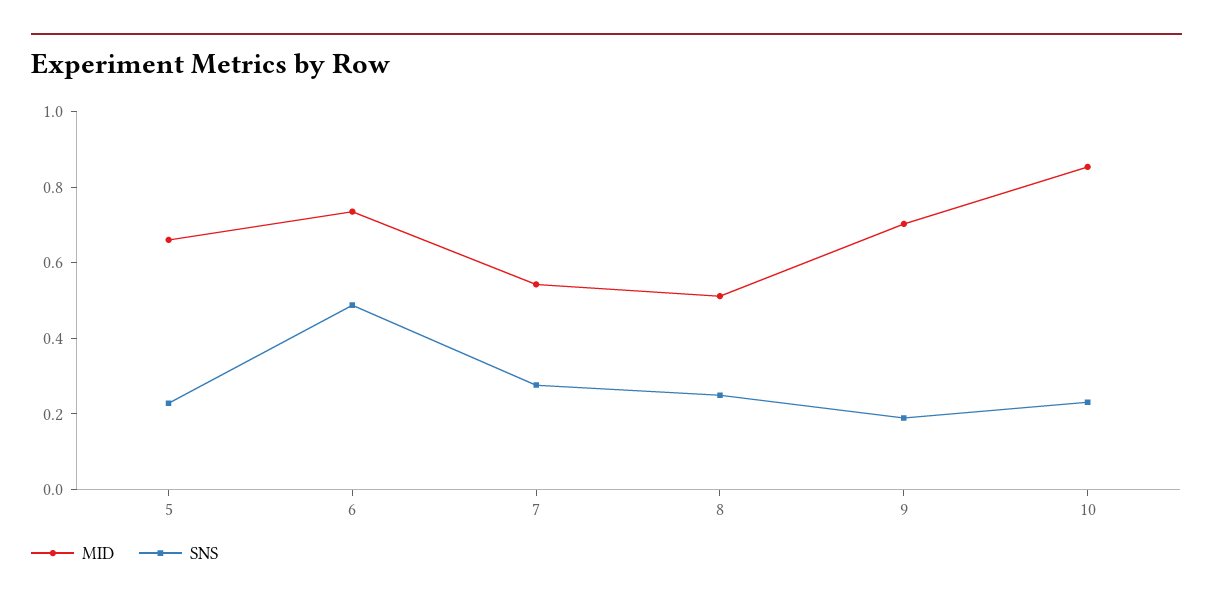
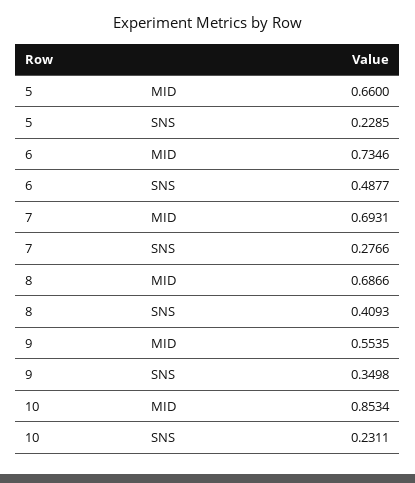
  {
    "MID": {
      "5": 0.66,
      "6": 0.7346,
-     "7": 0.55,
+     "7": 0.6931,
-     "8": 0.5,
+     "8": 0.6866,
-     "9": 0.7,
+     "9": 0.5535,
      "10": 0.8534
    },
    "SNS": {
      "5": 0.2285,
      "6": 0.4877,
      "7": 0.2766,
-     "8": 0.25,
+     "8": 0.4093,
-     "9": 0.2,
+     "9": 0.3498,
      "10": 0.2311
    }
  }

